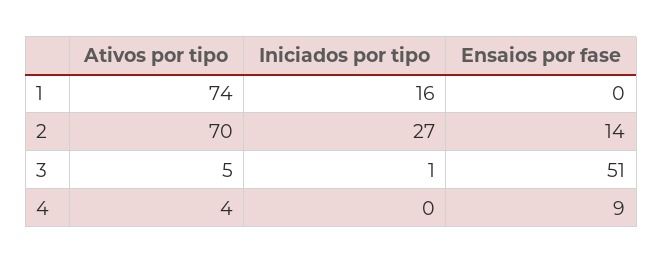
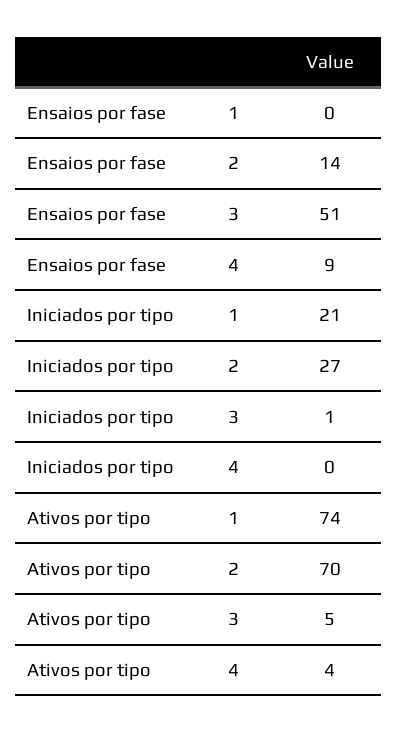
  {
    "Ativos por tipo": {
      "1": 74,
      "2": 70,
      "3": 5,
      "4": 4
    },
    "Iniciados por tipo": {
-     "1": 16,
+     "1": 21,
      "2": 27,
      "3": 1,
      "4": 0
    },
    "Ensaios por fase": {
      "1": 0,
      "2": 14,
      "3": 51,
      "4": 9
    }
  }

